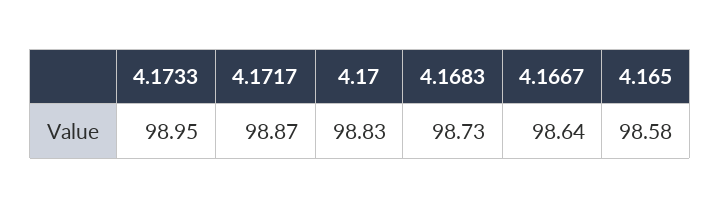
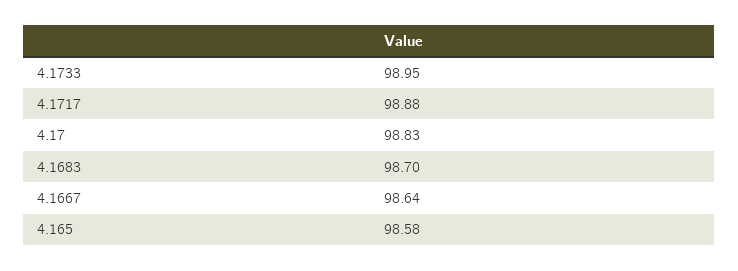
  {
    "4.1733": 98.95,
-   "4.1717": 98.87,
+   "4.1717": 98.88,
    "4.17": 98.83,
-   "4.1683": 98.73,
+   "4.1683": 98.7,
    "4.1667": 98.64,
    "4.165": 98.58
  }

